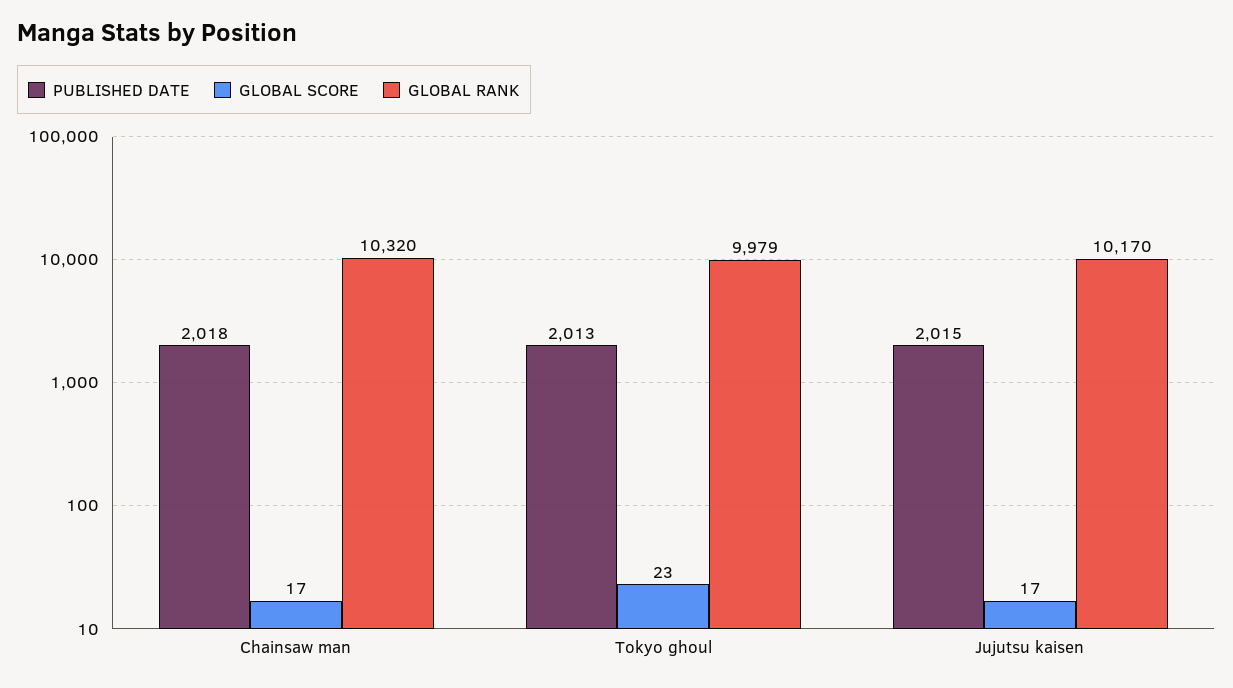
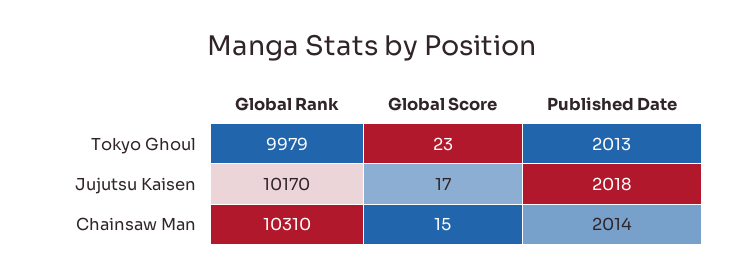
  {
    "PUBLISHED DATE": {
-     "Chainsaw man": 2018,
+     "Chainsaw man": 2014,
      "Tokyo ghoul": 2013,
-     "Jujutsu kaisen": 2015
+     "Jujutsu kaisen": 2018
    },
    "GLOBAL SCORE": {
-     "Chainsaw man": 17,
+     "Chainsaw man": 15,
      "Tokyo ghoul": 23,
      "Jujutsu kaisen": 17
    },
    "GLOBAL RANK": {
-     "Chainsaw man": 10320,
+     "Chainsaw man": 10310,
      "Tokyo ghoul": 9979,
      "Jujutsu kaisen": 10170
    }
  }

